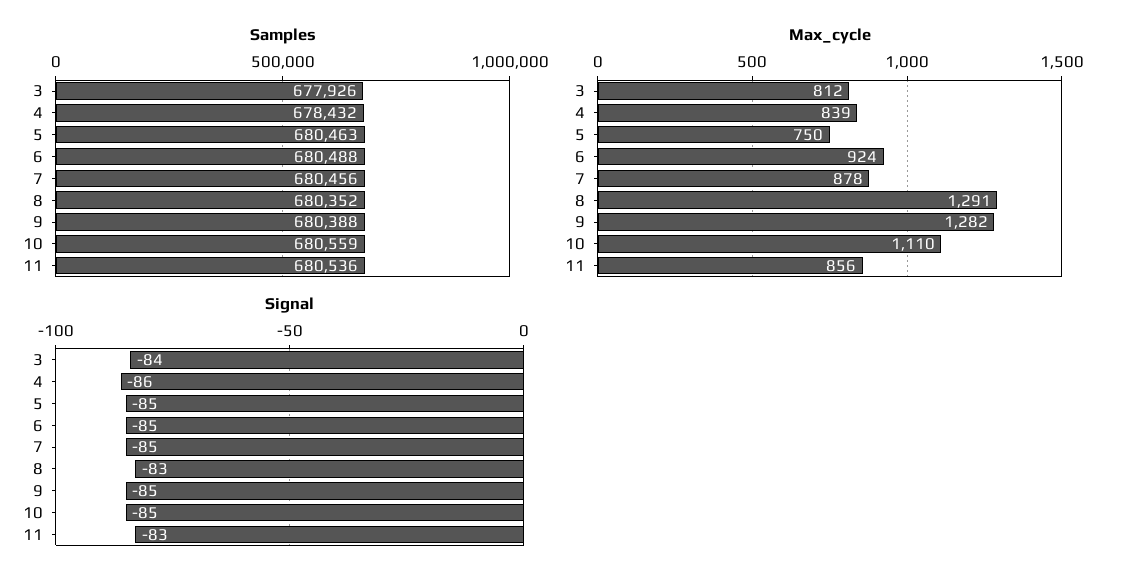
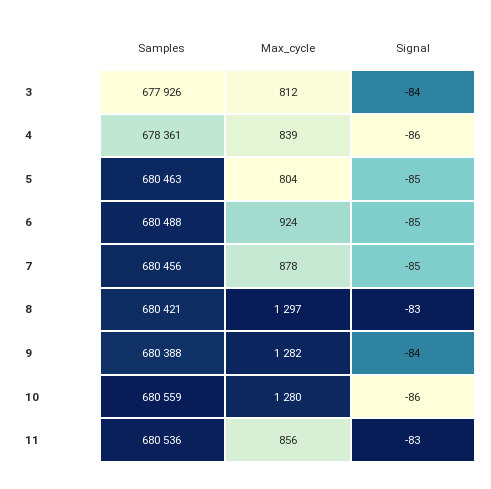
  {
    "Samples": {
      "3": 677926,
-     "4": 678432,
+     "4": 678361,
      "5": 680463,
      "6": 680488,
      "7": 680456,
-     "8": 680352,
+     "8": 680421,
      "9": 680388,
      "10": 680559,
      "11": 680536
    },
    "Max_cycle": {
      "3": 812,
      "4": 839,
-     "5": 750,
+     "5": 804,
      "6": 924,
      "7": 878,
-     "8": 1291,
+     "8": 1297,
      "9": 1282,
-     "10": 1110,
+     "10": 1280,
      "11": 856
    },
    "Signal": {
      "3": -84,
      "4": -86,
      "5": -85,
      "6": -85,
      "7": -85,
      "8": -83,
-     "9": -85,
+     "9": -84,
-     "10": -85,
+     "10": -86,
      "11": -83
    }
  }

